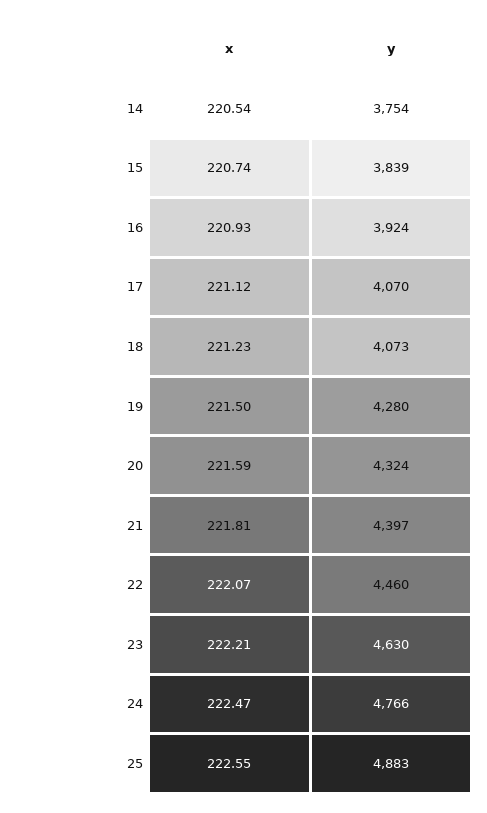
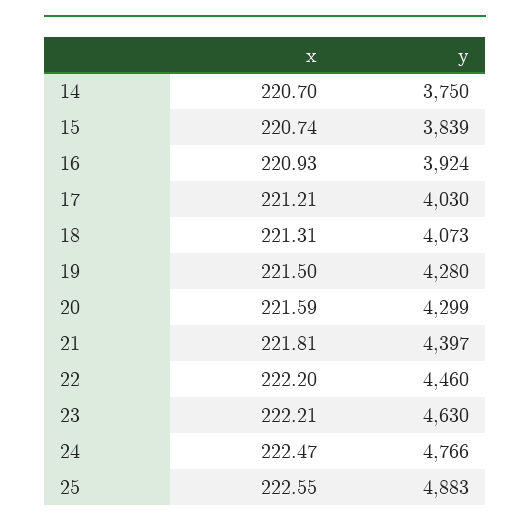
  {
    "x": {
-     "14": 220.54,
+     "14": 220.7,
      "15": 220.74,
      "16": 220.93,
-     "17": 221.12,
+     "17": 221.21,
-     "18": 221.23,
+     "18": 221.31,
      "19": 221.5,
      "20": 221.59,
      "21": 221.81,
-     "22": 222.07,
+     "22": 222.2,
      "23": 222.21,
      "24": 222.47,
      "25": 222.55
    },
    "y": {
-     "14": 3754,
+     "14": 3750,
      "15": 3839,
      "16": 3924,
-     "17": 4070,
+     "17": 4030,
      "18": 4073,
      "19": 4280,
-     "20": 4324,
+     "20": 4299,
      "21": 4397,
      "22": 4460,
      "23": 4630,
      "24": 4766,
      "25": 4883
    }
  }

